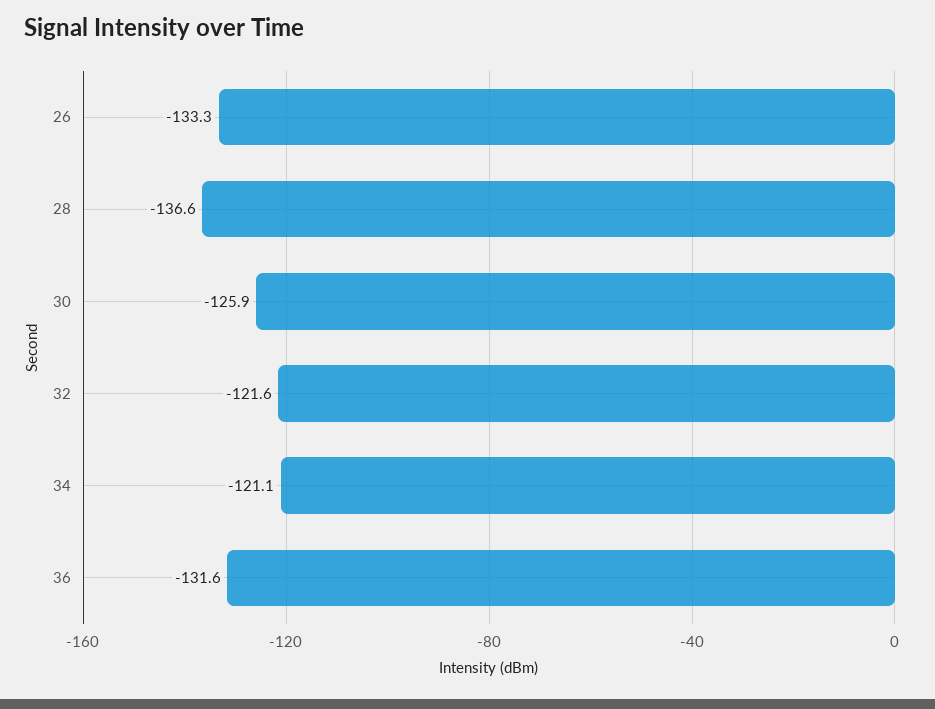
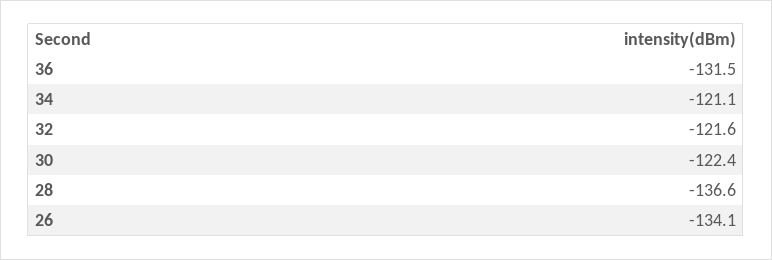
  {
-   "26": -133.3,
+   "26": -134.1,
    "28": -136.6,
-   "30": -125.9,
+   "30": -122.4,
    "32": -121.6,
    "34": -121.1,
-   "36": -131.6
+   "36": -131.5
  }

